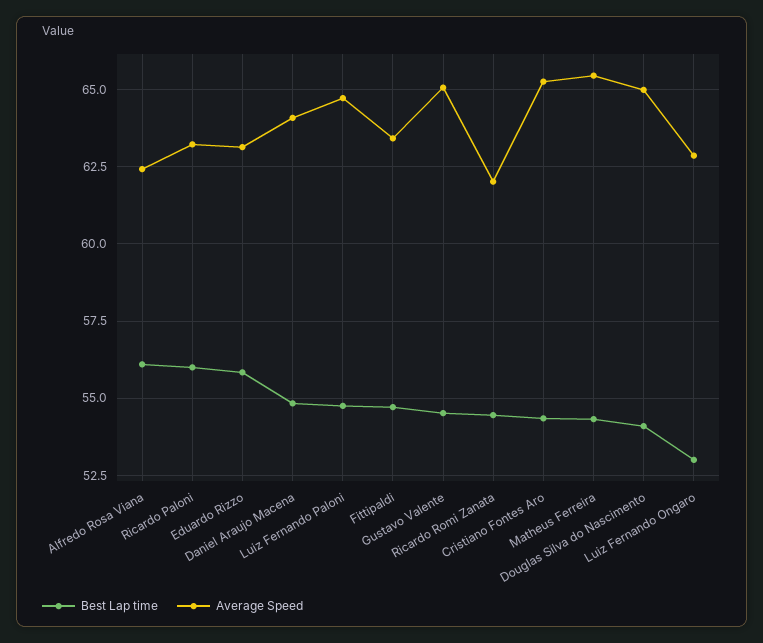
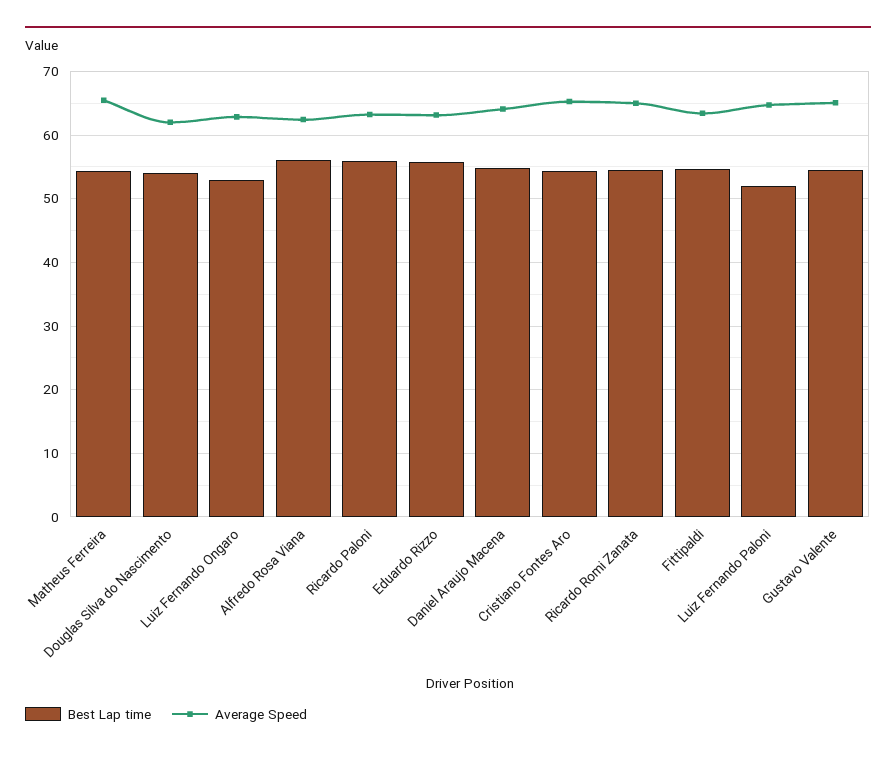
  {
    "Best Lap time": {
      "Alfredo Rosa Viana": 56,
      "Ricardo Paloni": 56,
      "Eduardo Rizzo": 55.75,
      "Daniel Araujo Macena": 54.75,
-     "Luiz Fernando Paloni": 54.75,
+     "Luiz Fernando Paloni": 52,
      "Fittipaldi": 54.75,
      "Gustavo Valente": 54.5,
      "Ricardo Romi Zanata": 54.5,
      "Cristiano Fontes Aro": 54.25,
      "Matheus Ferreira": 54.25,
      "Douglas Silva do Nascimento": 54,
      "Luiz Fernando Ongaro": 53
    },
    "Average Speed": {
      "Alfredo Rosa Viana": 62.5,
      "Ricardo Paloni": 63.25,
      "Eduardo Rizzo": 63.25,
      "Daniel Araujo Macena": 64,
      "Luiz Fernando Paloni": 64.75,
      "Fittipaldi": 63.5,
      "Gustavo Valente": 65,
-     "Ricardo Romi Zanata": 62,
+     "Ricardo Romi Zanata": 65,
      "Cristiano Fontes Aro": 65.25,
      "Matheus Ferreira": 65.5,
-     "Douglas Silva do Nascimento": 65,
+     "Douglas Silva do Nascimento": 62,
      "Luiz Fernando Ongaro": 62.75
    }
  }

